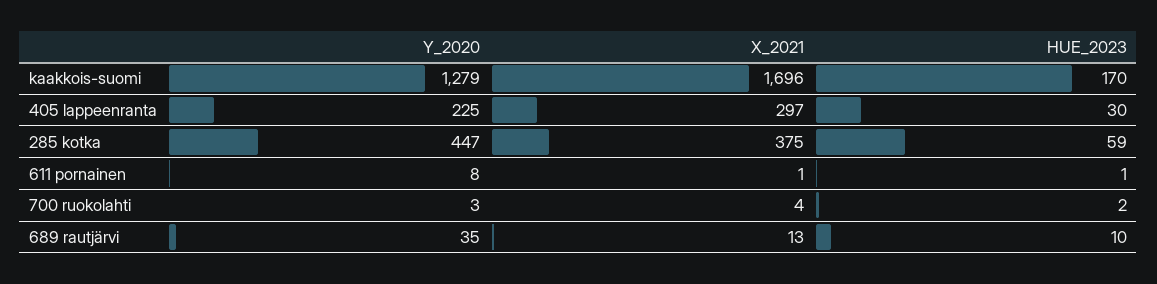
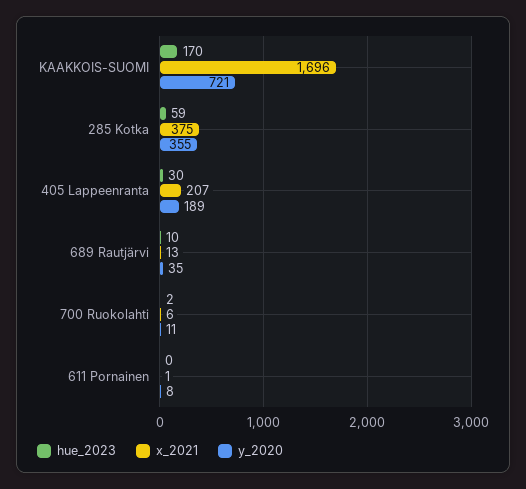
  {
    "Y_2020": {
-     "kaakkois-suomi": 1279,
+     "kaakkois-suomi": 721,
-     "405 lappeenranta": 225,
+     "405 lappeenranta": 189,
-     "285 kotka": 447,
+     "285 kotka": 355,
      "611 pornainen": 8,
-     "700 ruokolahti": 3,
+     "700 ruokolahti": 11,
      "689 rautjärvi": 35
    },
    "X_2021": {
      "kaakkois-suomi": 1696,
-     "405 lappeenranta": 297,
+     "405 lappeenranta": 207,
      "285 kotka": 375,
      "611 pornainen": 1,
-     "700 ruokolahti": 4,
+     "700 ruokolahti": 6,
      "689 rautjärvi": 13
    },
    "HUE_2023": {
      "kaakkois-suomi": 170,
      "405 lappeenranta": 30,
      "285 kotka": 59,
-     "611 pornainen": 1,
+     "611 pornainen": 0,
      "700 ruokolahti": 2,
      "689 rautjärvi": 10
    }
  }

